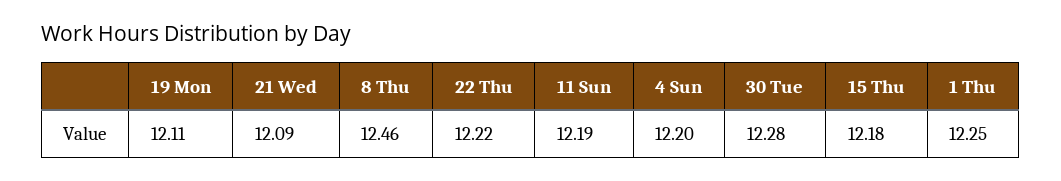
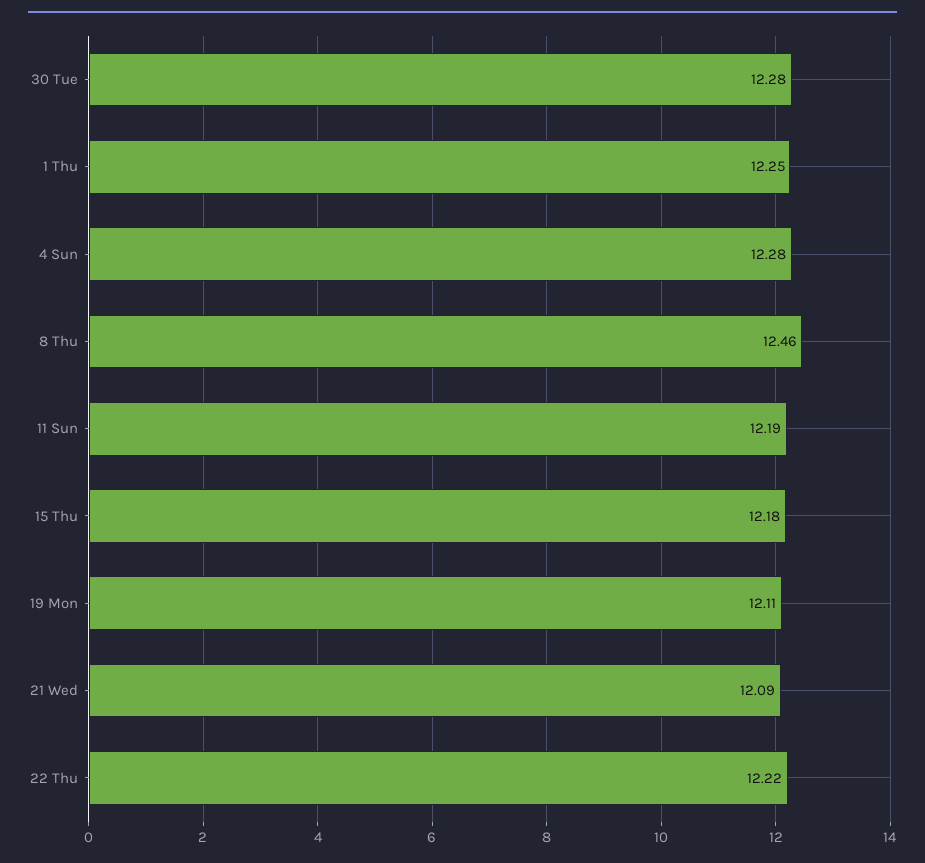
  {
    "19 Mon": 12.11,
    "21 Wed": 12.09,
    "8 Thu": 12.46,
    "22 Thu": 12.22,
    "11 Sun": 12.19,
-   "4 Sun": 12.2,
+   "4 Sun": 12.28,
    "30 Tue": 12.28,
    "15 Thu": 12.18,
    "1 Thu": 12.25
  }

